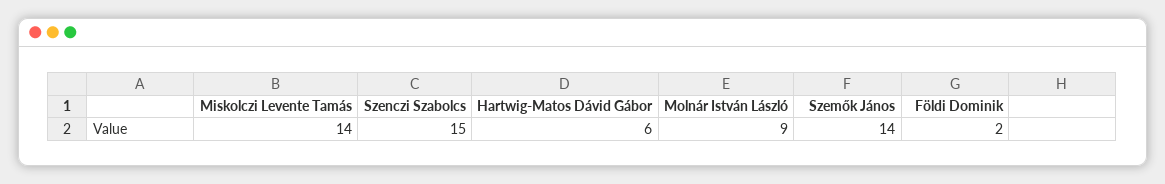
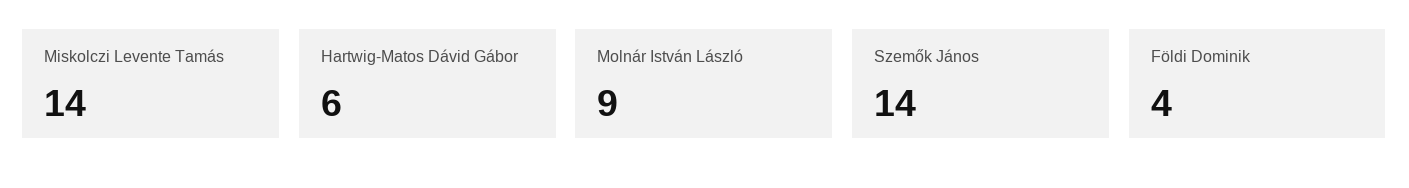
  {
    "Miskolczi Levente Tamás": 14,
-   "Szenczi Szabolcs": 15,
    "Hartwig-Matos Dávid Gábor": 6,
    "Molnár István László": 9,
    "Szemők János": 14,
-   "Földi Dominik": 2
+   "Földi Dominik": 4
  }

